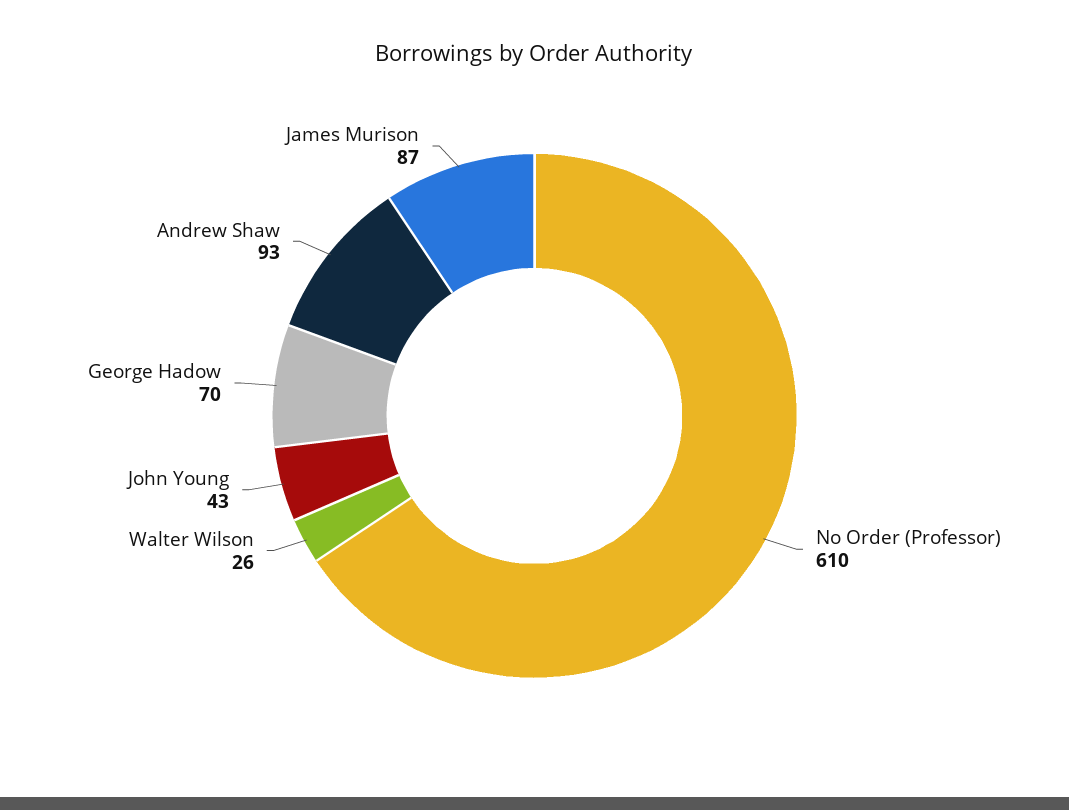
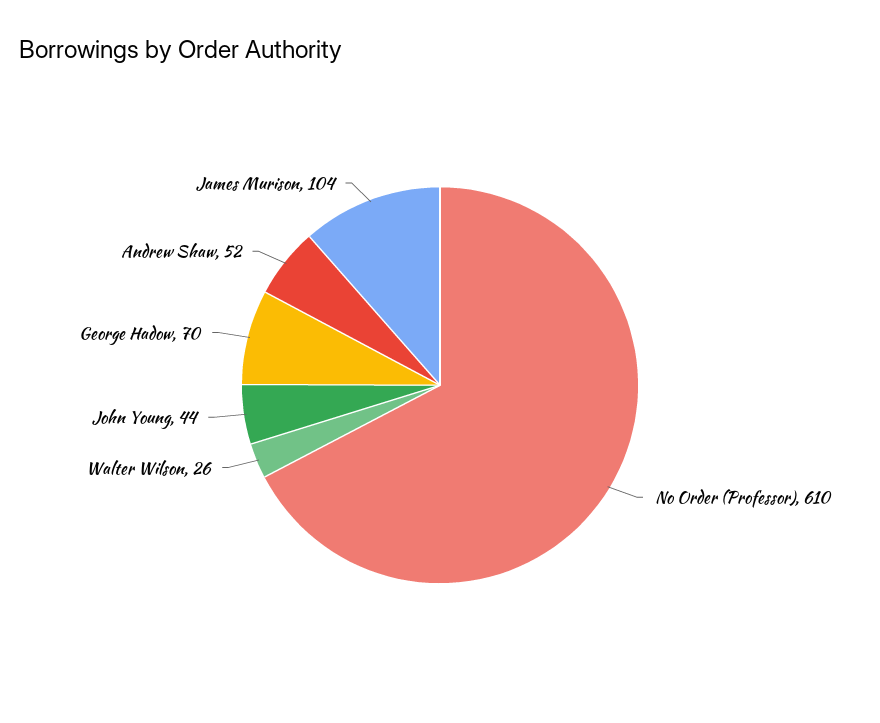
  {
    "No Order (Professor)": 610,
    "Walter Wilson": 26,
-   "John Young": 43,
+   "John Young": 44,
    "George Hadow": 70,
-   "Andrew Shaw": 93,
+   "Andrew Shaw": 52,
-   "James Murison": 87
+   "James Murison": 104
  }

